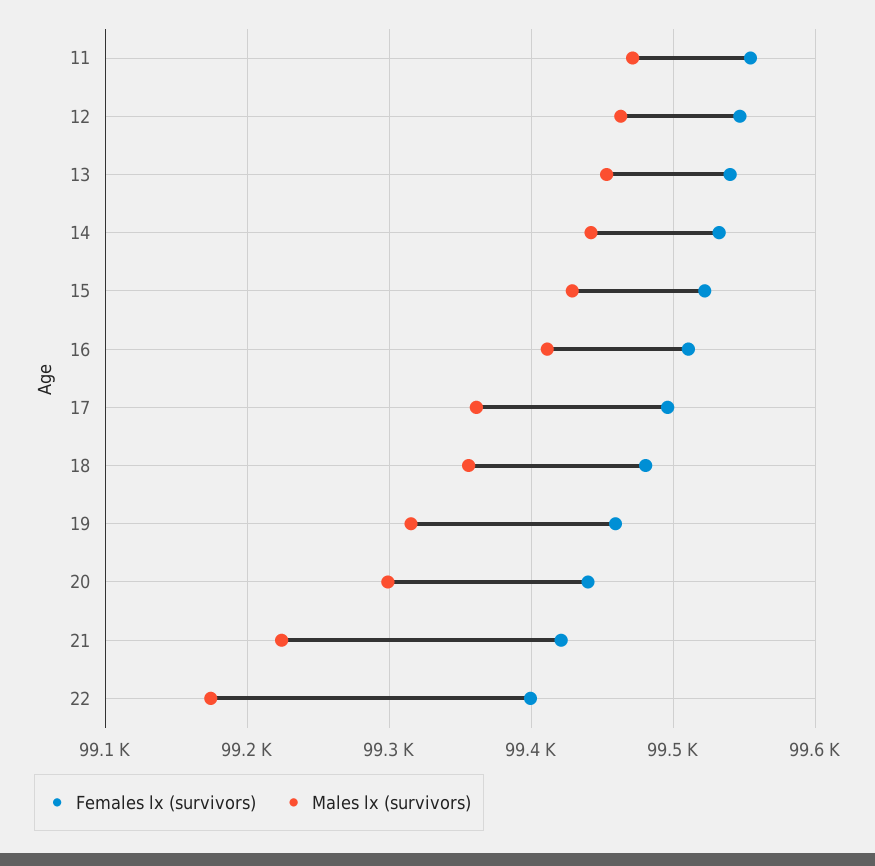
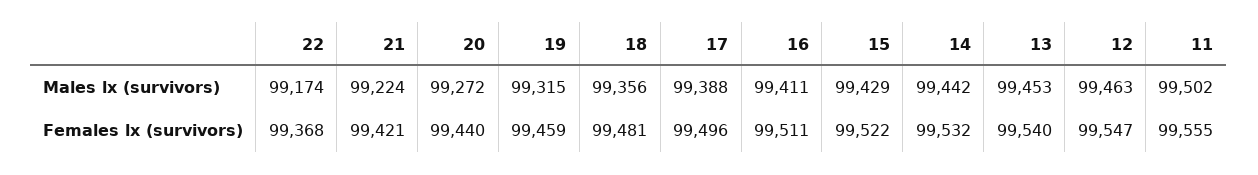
  {
    "Females lx (survivors)": {
      "11": 99555,
      "12": 99547,
      "13": 99540,
      "14": 99532,
      "15": 99522,
      "16": 99511,
      "17": 99496,
      "18": 99481,
      "19": 99459,
      "20": 99440,
      "21": 99421,
-     "22": 99400
+     "22": 99368
    },
    "Males lx (survivors)": {
-     "11": 99470,
+     "11": 99502,
      "12": 99463,
      "13": 99453,
      "14": 99442,
      "15": 99429,
      "16": 99411,
-     "17": 99360,
+     "17": 99388,
      "18": 99356,
      "19": 99315,
-     "20": 99300,
+     "20": 99272,
      "21": 99224,
      "22": 99174
    }
  }

